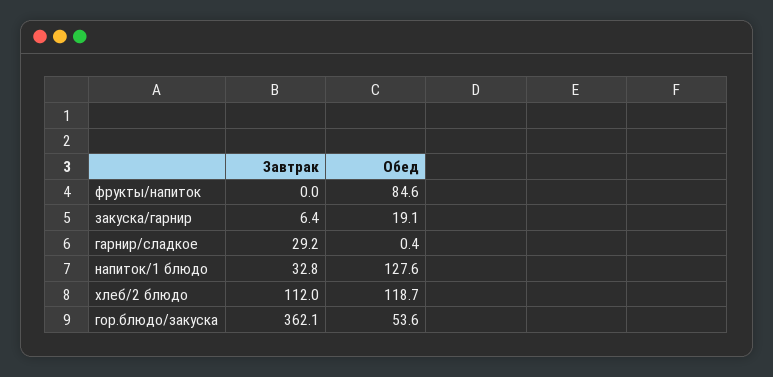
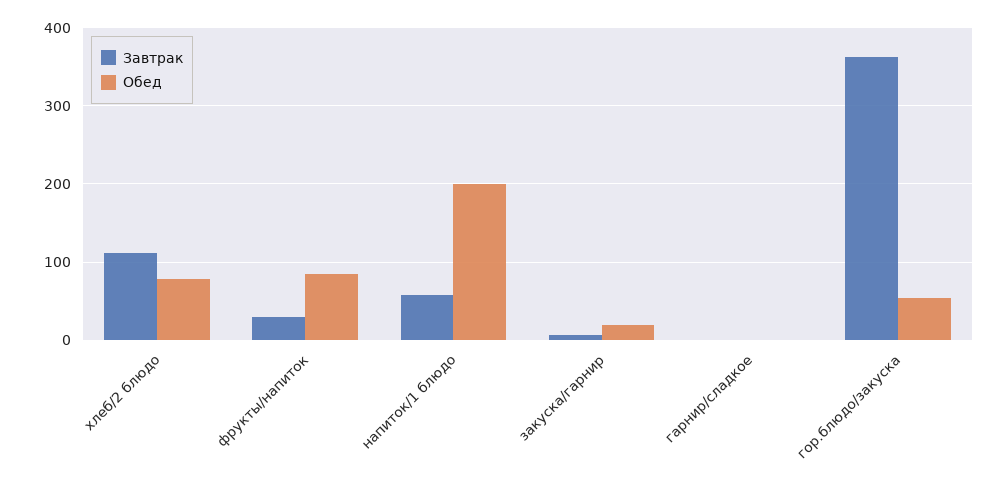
  {
    "Завтрак": {
-     "фрукты/напиток": 0,
+     "фрукты/напиток": 30,
      "закуска/гарнир": 6.4,
-     "гарнир/сладкое": 29.2,
+     "гарнир/сладкое": 0,
-     "напиток/1 блюдо": 32.8,
+     "напиток/1 блюдо": 60,
      "хлеб/2 блюдо": 112,
      "гор.блюдо/закуска": 362.1
    },
    "Обед": {
      "фрукты/напиток": 84.6,
      "закуска/гарнир": 19.1,
      "гарнир/сладкое": 0.4,
-     "напиток/1 блюдо": 127.6,
+     "напиток/1 блюдо": 200,
-     "хлеб/2 блюдо": 118.7,
+     "хлеб/2 блюдо": 80,
      "гор.блюдо/закуска": 53.6
    }
  }

